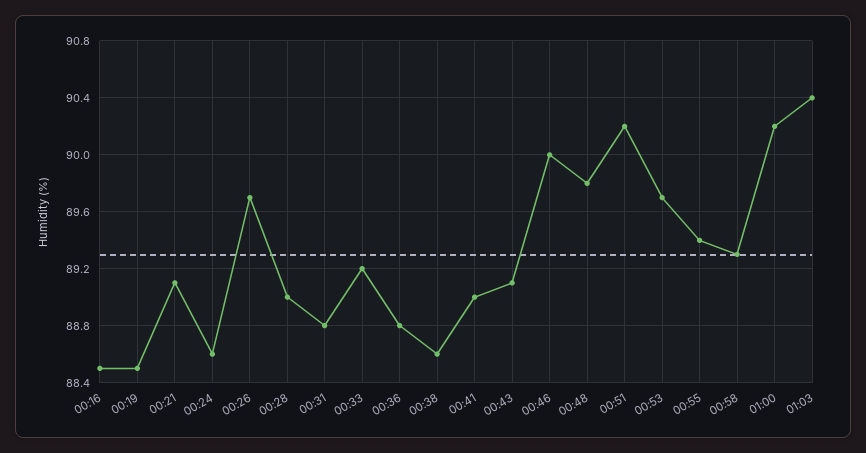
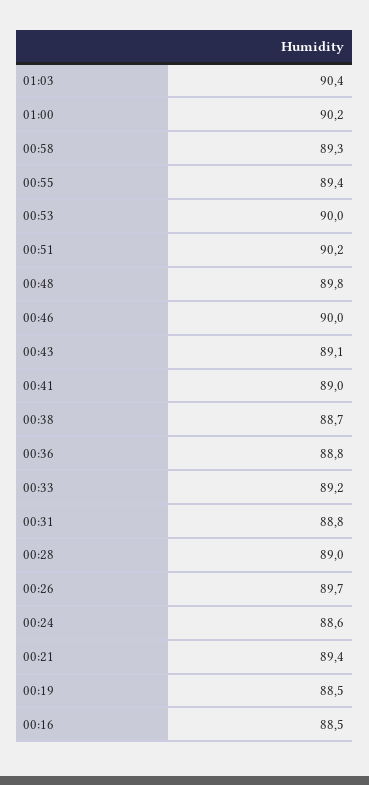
  {
    "00:16": 88.5,
    "00:19": 88.5,
-   "00:21": 89.1,
+   "00:21": 89.4,
    "00:24": 88.6,
    "00:26": 89.7,
    "00:28": 89,
    "00:31": 88.8,
    "00:33": 89.2,
    "00:36": 88.8,
-   "00:38": 88.6,
+   "00:38": 88.7,
    "00:41": 89,
    "00:43": 89.1,
    "00:46": 90,
    "00:48": 89.8,
    "00:51": 90.2,
-   "00:53": 89.7,
+   "00:53": 90,
    "00:55": 89.4,
    "00:58": 89.3,
    "01:00": 90.2,
    "01:03": 90.4
  }

